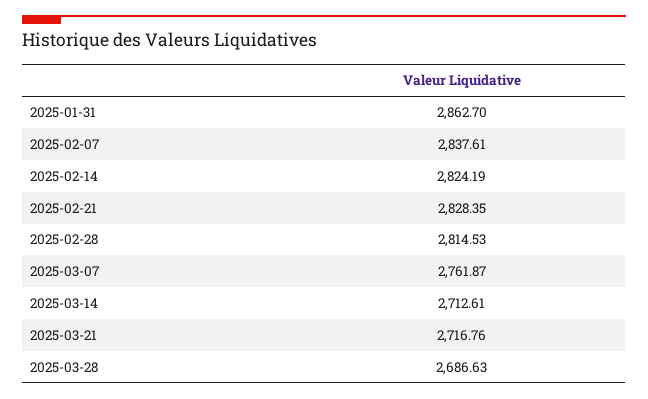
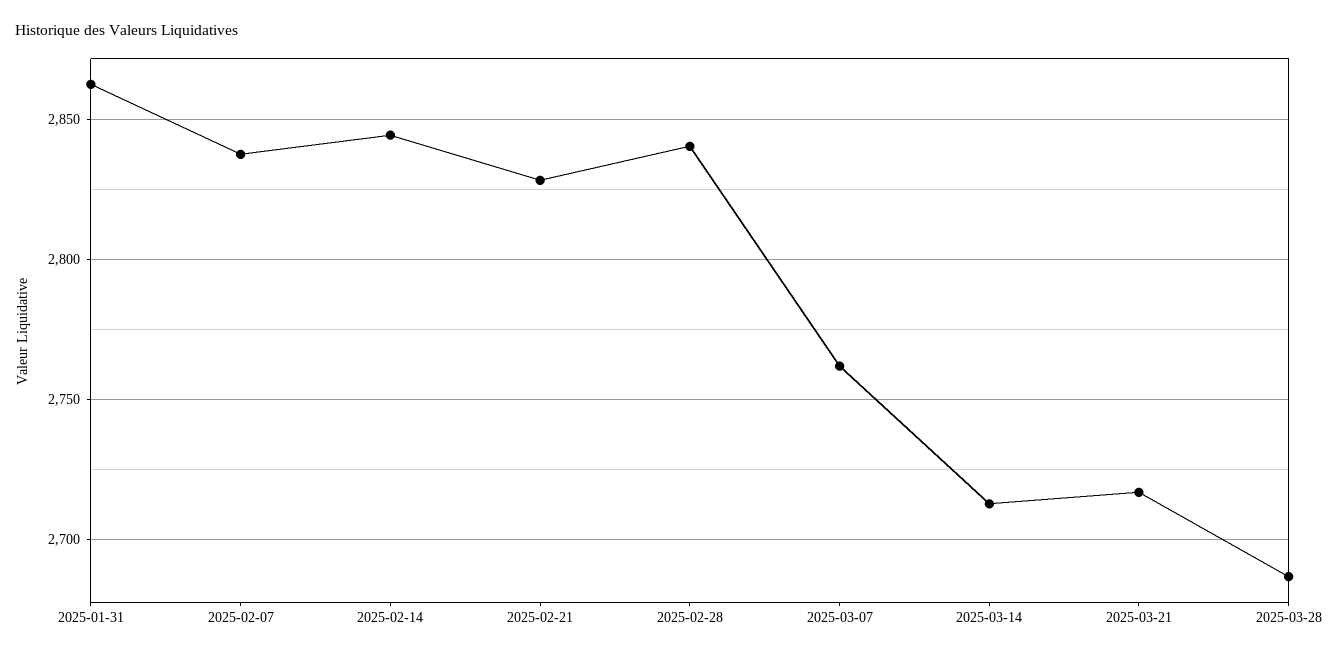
  {
    "2025-01-31": 2862.7,
    "2025-02-07": 2837.61,
-   "2025-02-14": 2824.19,
+   "2025-02-14": 2845,
    "2025-02-21": 2828.35,
-   "2025-02-28": 2814.53,
+   "2025-02-28": 2840,
    "2025-03-07": 2761.87,
    "2025-03-14": 2712.61,
    "2025-03-21": 2716.76,
    "2025-03-28": 2686.63
  }

